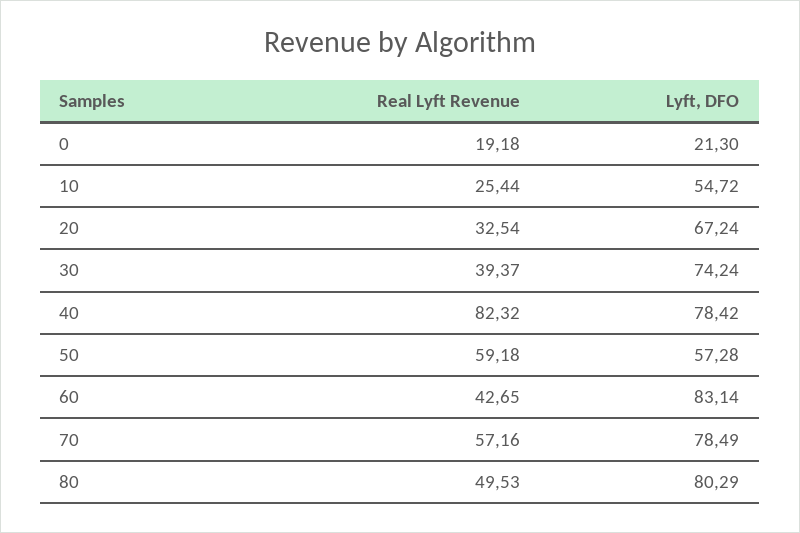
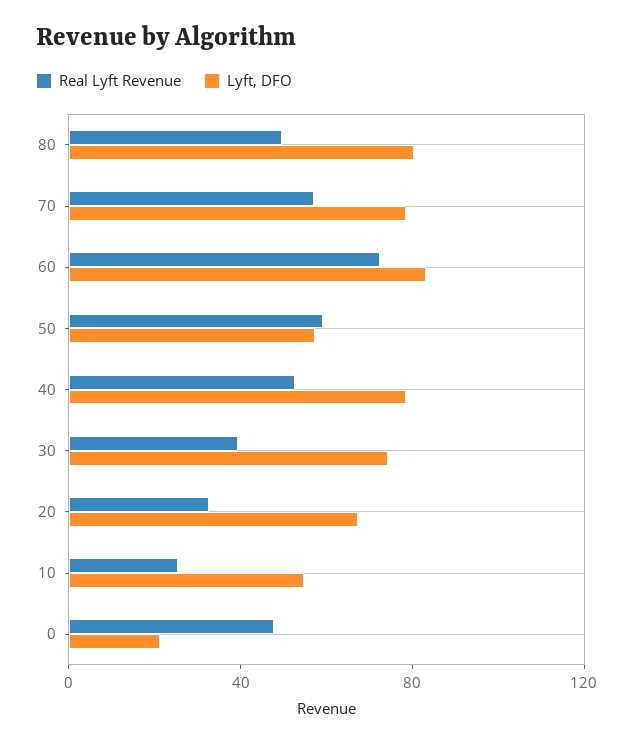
  {
    "Real Lyft Revenue": {
-     "0": 19.18,
+     "0": 50,
      "10": 25.44,
      "20": 32.54,
      "30": 39.37,
-     "40": 82.32,
+     "40": 50,
      "50": 59.18,
-     "60": 42.65,
+     "60": 70,
      "70": 57.16,
      "80": 49.53
    },
    "Lyft, DFO": {
      "0": 21.3,
      "10": 54.72,
      "20": 67.24,
      "30": 74.24,
      "40": 78.42,
      "50": 57.28,
      "60": 83.14,
      "70": 78.49,
      "80": 80.29
    }
  }

